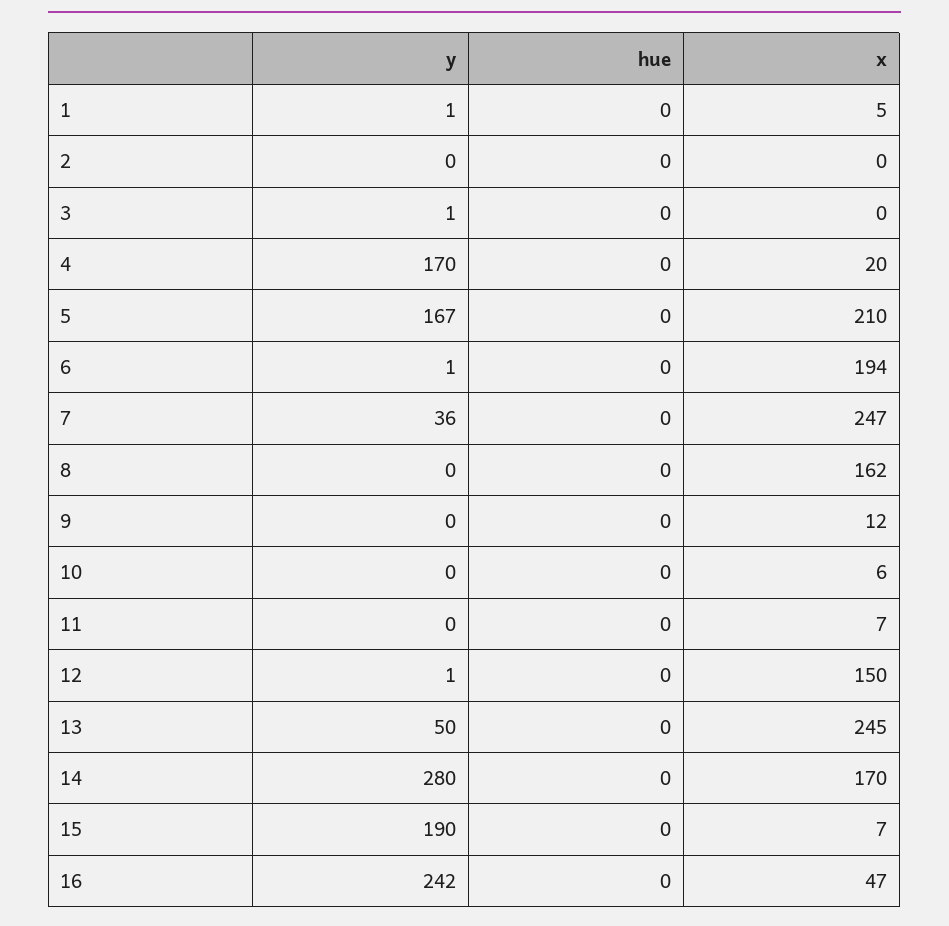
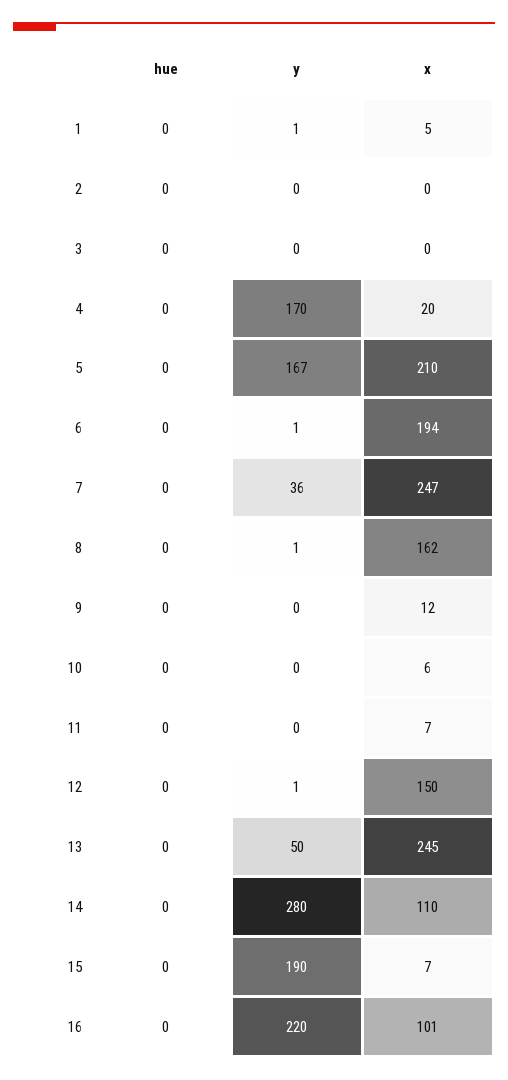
  {
    "y": {
      "1": 1,
      "2": 0,
-     "3": 1,
+     "3": 0,
      "4": 170,
      "5": 167,
      "6": 1,
      "7": 36,
-     "8": 0,
+     "8": 1,
      "9": 0,
      "10": 0,
      "11": 0,
      "12": 1,
      "13": 50,
      "14": 280,
      "15": 190,
-     "16": 242
+     "16": 220
    },
    "hue": {
      "1": 0,
      "2": 0,
      "3": 0,
      "4": 0,
      "5": 0,
      "6": 0,
      "7": 0,
      "8": 0,
      "9": 0,
      "10": 0,
      "11": 0,
      "12": 0,
      "13": 0,
      "14": 0,
      "15": 0,
      "16": 0
    },
    "x": {
      "1": 5,
      "2": 0,
      "3": 0,
      "4": 20,
      "5": 210,
      "6": 194,
      "7": 247,
      "8": 162,
      "9": 12,
      "10": 6,
      "11": 7,
      "12": 150,
      "13": 245,
-     "14": 170,
+     "14": 110,
      "15": 7,
-     "16": 47
+     "16": 101
    }
  }

